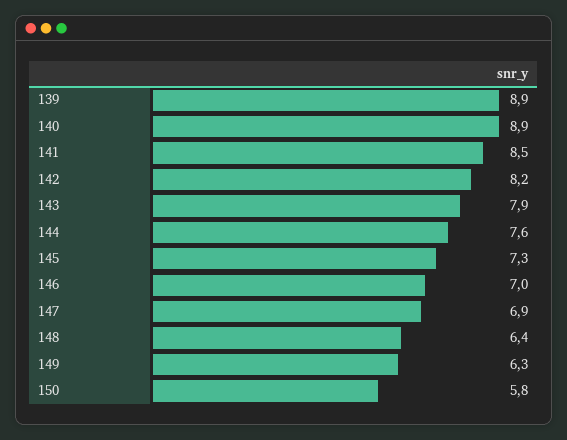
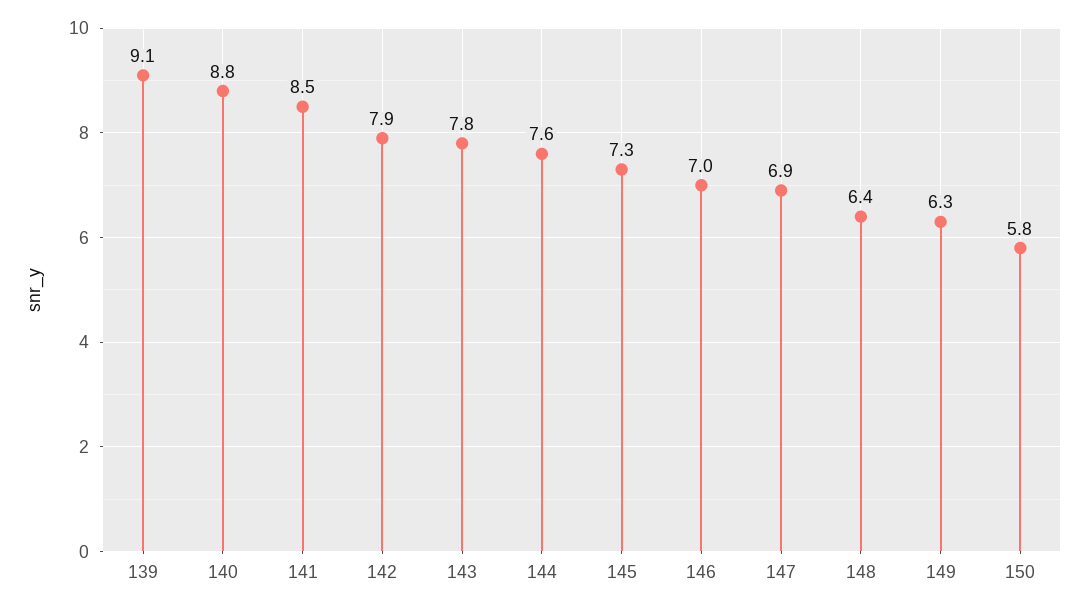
  {
-   "139": 8.9,
+   "139": 9.1,
-   "140": 8.9,
+   "140": 8.8,
    "141": 8.5,
-   "142": 8.2,
+   "142": 7.9,
-   "143": 7.9,
+   "143": 7.8,
    "144": 7.6,
    "145": 7.3,
    "146": 7,
    "147": 6.9,
    "148": 6.4,
    "149": 6.3,
    "150": 5.8
  }

